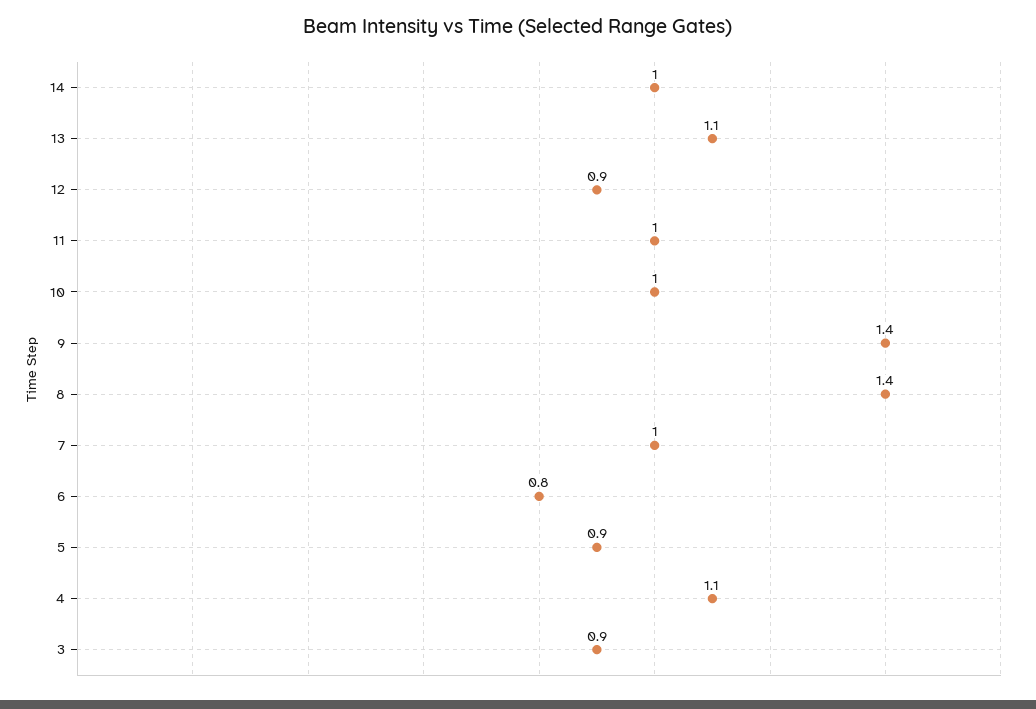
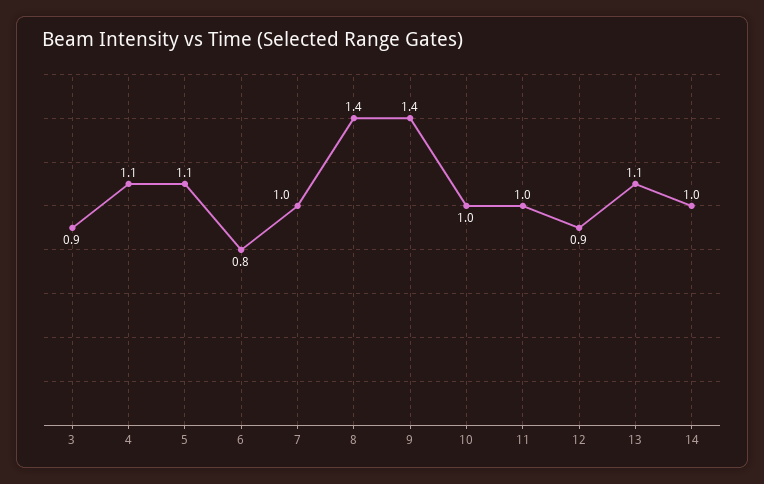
  {
    "14": 1,
    "13": 1.1,
    "12": 0.9,
    "11": 1,
    "10": 1,
    "9": 1.4,
    "8": 1.4,
    "7": 1,
    "6": 0.8,
-   "5": 0.9,
+   "5": 1.1,
    "4": 1.1,
    "3": 0.9
  }

